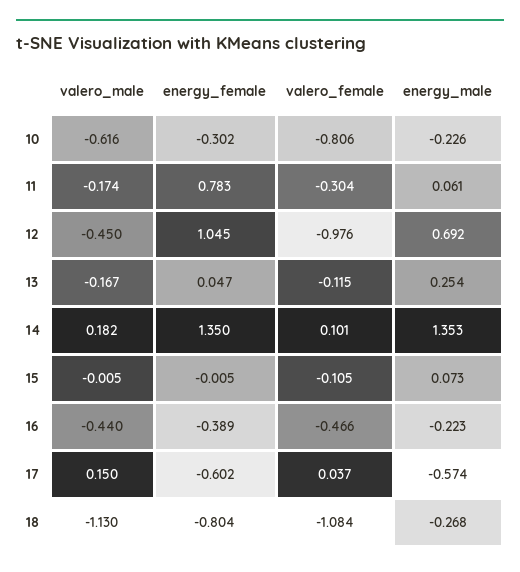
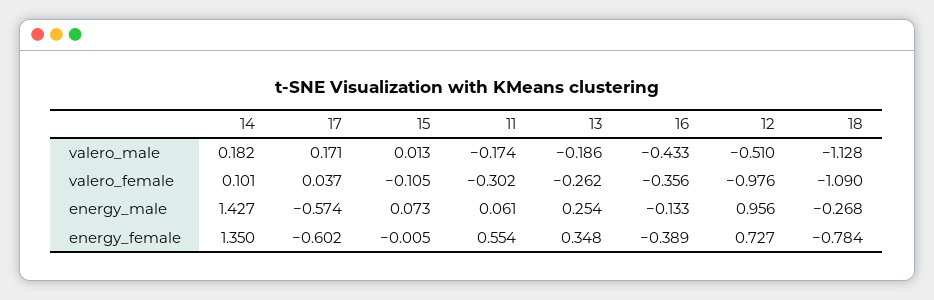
  {
    "valero_male": {
-     "10": -0.616,
      "11": -0.174,
-     "12": -0.45,
+     "12": -0.51,
-     "13": -0.167,
+     "13": -0.186,
      "14": 0.182,
-     "15": -0.005,
+     "15": 0.013,
-     "16": -0.44,
+     "16": -0.433,
-     "17": 0.15,
+     "17": 0.171,
-     "18": -1.13
+     "18": -1.128
    },
    "energy_female": {
-     "10": -0.302,
-     "11": 0.783,
+     "11": 0.554,
-     "12": 1.045,
+     "12": 0.727,
-     "13": 0.047,
+     "13": 0.348,
      "14": 1.35,
      "15": -0.005,
      "16": -0.389,
      "17": -0.602,
-     "18": -0.804
+     "18": -0.784
    },
    "valero_female": {
-     "10": -0.806,
-     "11": -0.304,
+     "11": -0.302,
      "12": -0.976,
-     "13": -0.115,
+     "13": -0.262,
      "14": 0.101,
      "15": -0.105,
-     "16": -0.466,
+     "16": -0.356,
      "17": 0.037,
-     "18": -1.084
+     "18": -1.09
    },
    "energy_male": {
-     "10": -0.226,
      "11": 0.061,
-     "12": 0.692,
+     "12": 0.956,
      "13": 0.254,
-     "14": 1.353,
+     "14": 1.427,
      "15": 0.073,
-     "16": -0.223,
+     "16": -0.133,
      "17": -0.574,
      "18": -0.268
    }
  }

